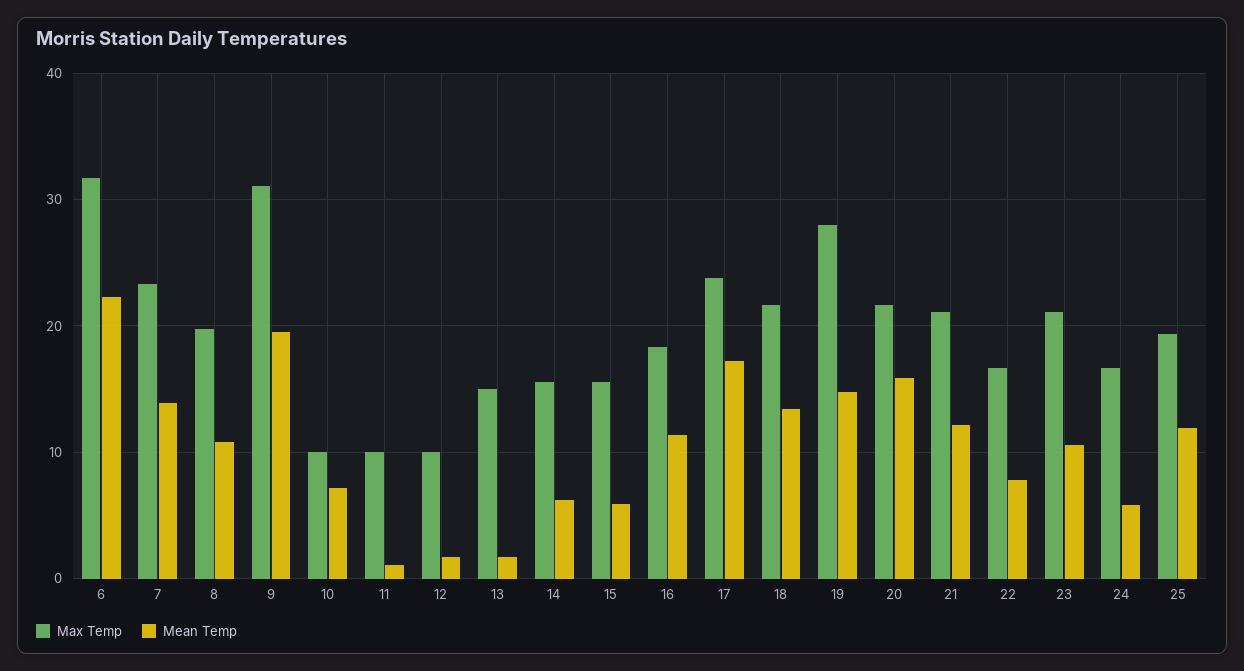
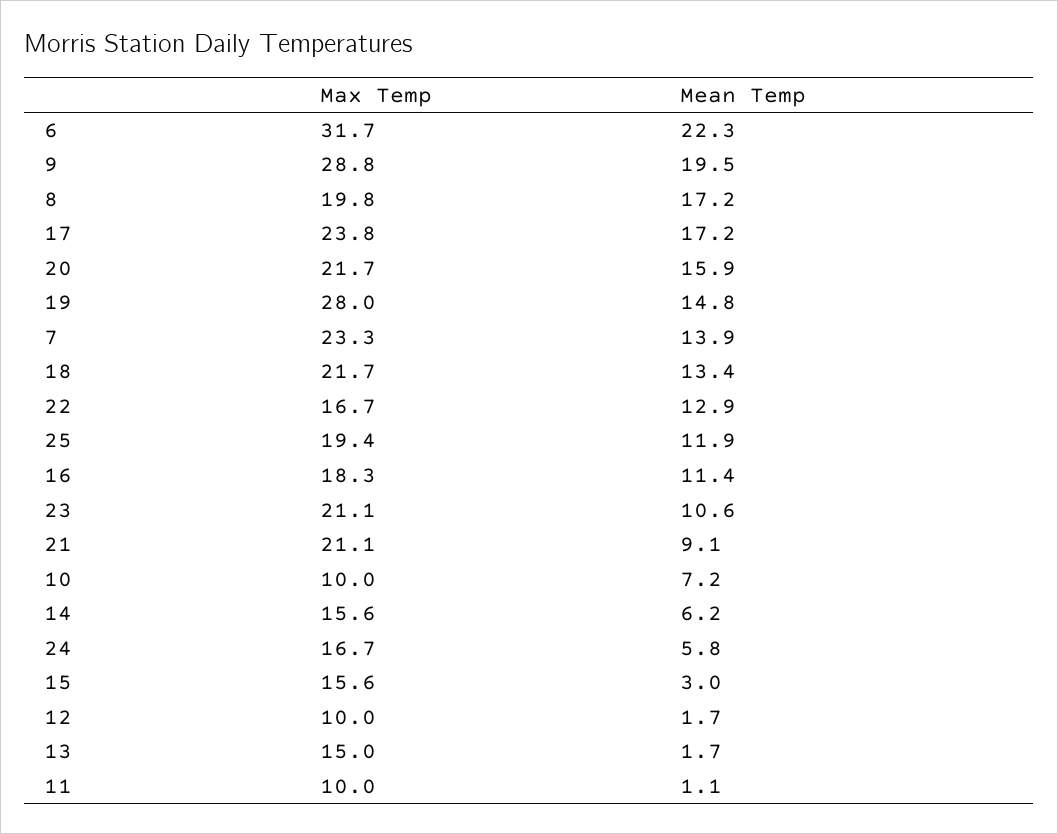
  {
    "Max Temp": {
      "6": 31.7,
      "7": 23.3,
      "8": 19.8,
-     "9": 31,
+     "9": 28.8,
      "10": 10,
      "11": 10,
      "12": 10,
      "13": 15,
      "14": 15.6,
      "15": 15.6,
      "16": 18.3,
      "17": 23.8,
      "18": 21.7,
      "19": 28,
      "20": 21.7,
      "21": 21.1,
      "22": 16.7,
      "23": 21.1,
      "24": 16.7,
      "25": 19.4
    },
    "Mean Temp": {
      "6": 22.3,
      "7": 13.9,
-     "8": 11,
+     "8": 17.2,
      "9": 19.5,
      "10": 7.2,
      "11": 1.1,
      "12": 1.7,
      "13": 1.7,
      "14": 6.2,
-     "15": 6,
+     "15": 3,
      "16": 11.4,
      "17": 17.2,
      "18": 13.4,
      "19": 14.8,
      "20": 15.9,
-     "21": 12,
+     "21": 9.1,
-     "22": 8,
+     "22": 12.9,
      "23": 10.6,
      "24": 5.8,
      "25": 11.9
    }
  }

